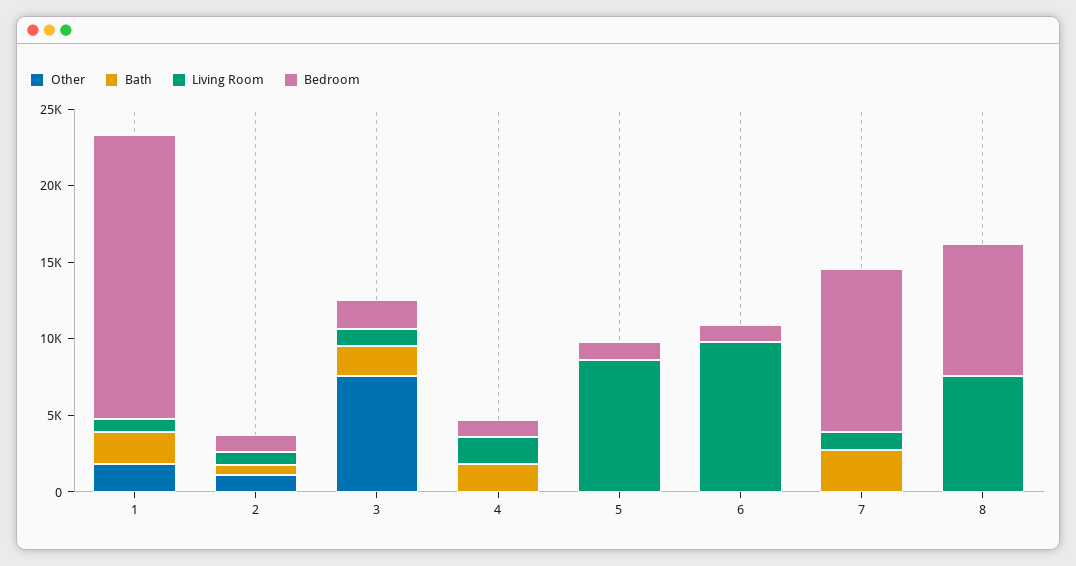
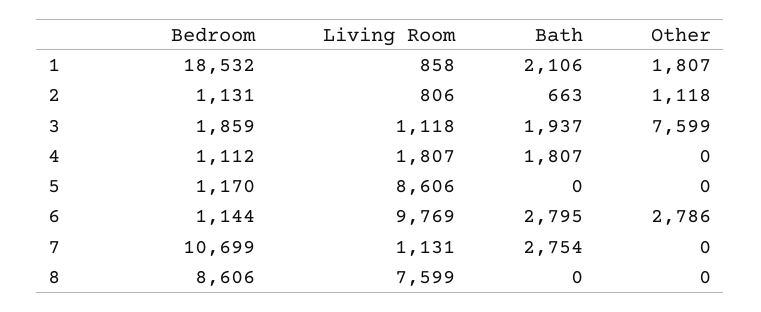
  {
    "Other": {
      "1": 1807,
      "2": 1118,
      "3": 7599,
      "4": 0,
      "5": 0,
-     "6": 0,
+     "6": 2786,
      "7": 0,
      "8": 0
    },
    "Bath": {
      "1": 2106,
      "2": 663,
      "3": 1937,
      "4": 1807,
      "5": 0,
-     "6": 0,
+     "6": 2795,
      "7": 2754,
      "8": 0
    },
    "Living Room": {
      "1": 858,
      "2": 806,
      "3": 1118,
      "4": 1807,
      "5": 8606,
      "6": 9769,
      "7": 1131,
      "8": 7599
    },
    "Bedroom": {
      "1": 18532,
      "2": 1131,
      "3": 1859,
      "4": 1112,
      "5": 1170,
      "6": 1144,
      "7": 10699,
      "8": 8606
    }
  }

